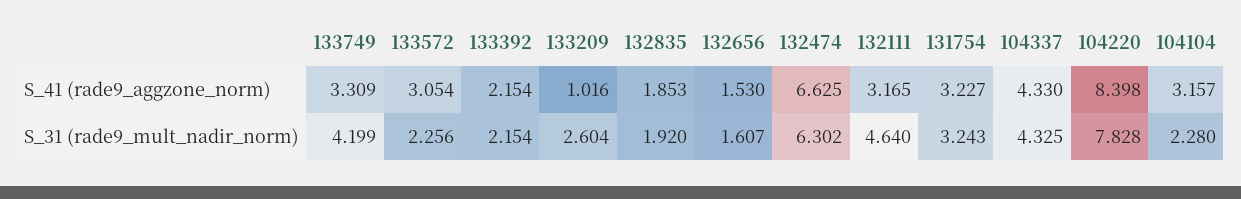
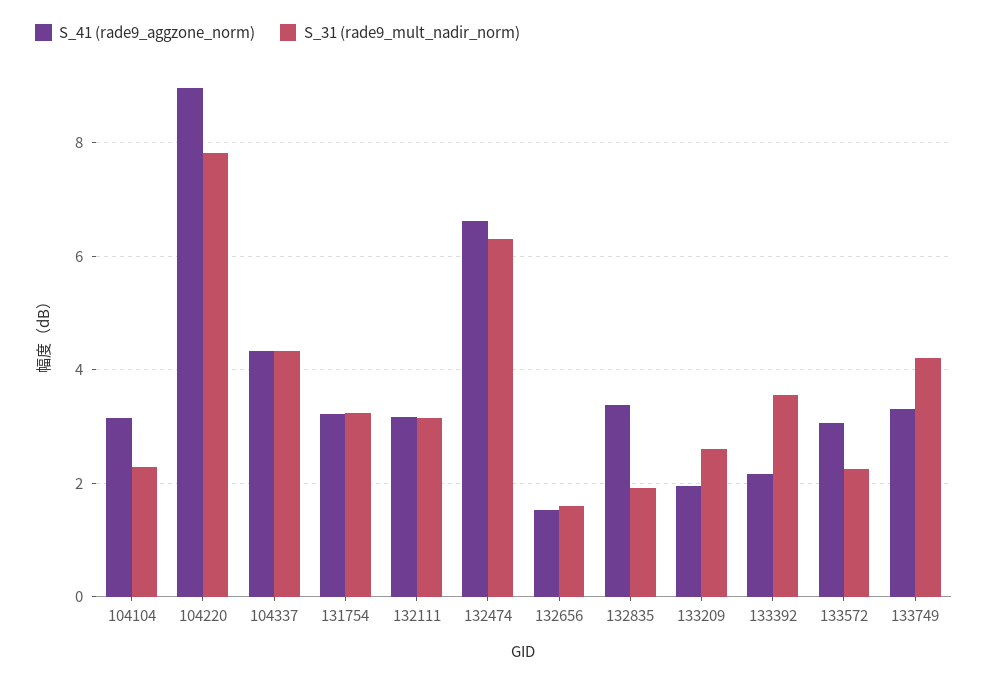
  {
    "S_41 (rade9_aggzone_norm)": {
      "133749": 3.309,
      "133572": 3.054,
      "133392": 2.154,
-     "133209": 1.016,
+     "133209": 2,
-     "132835": 1.853,
+     "132835": 3.4,
      "132656": 1.53,
      "132474": 6.625,
      "132111": 3.165,
      "131754": 3.227,
      "104337": 4.33,
-     "104220": 8.398,
+     "104220": 9,
      "104104": 3.157
    },
    "S_31 (rade9_mult_nadir_norm)": {
      "133749": 4.199,
      "133572": 2.256,
-     "133392": 2.154,
+     "133392": 3.6,
      "133209": 2.604,
      "132835": 1.92,
      "132656": 1.607,
      "132474": 6.302,
-     "132111": 4.64,
+     "132111": 3.2,
      "131754": 3.243,
      "104337": 4.325,
      "104220": 7.828,
      "104104": 2.28
    }
  }

